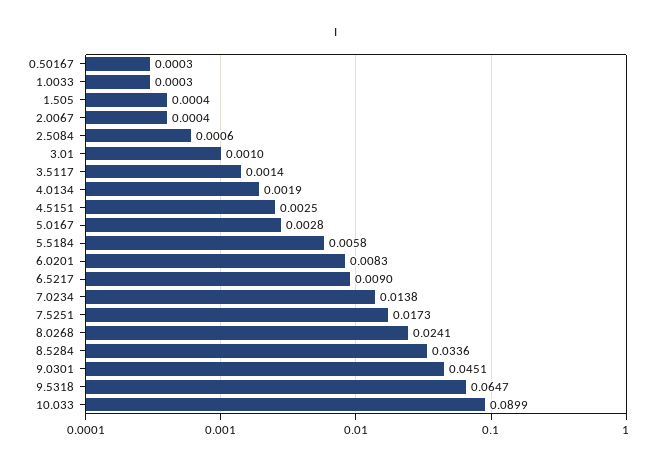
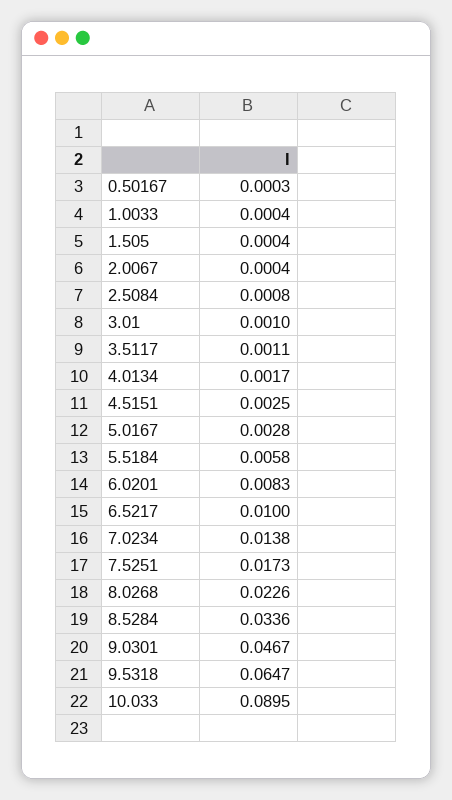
  {
    "0.50167": 0.0003,
-   "1.0033": 0.0003,
+   "1.0033": 0.0004,
    "1.505": 0.0004,
    "2.0067": 0.0004,
-   "2.5084": 0.0006,
+   "2.5084": 0.0008,
    "3.01": 0.001,
-   "3.5117": 0.0014,
+   "3.5117": 0.0011,
-   "4.0134": 0.0019,
+   "4.0134": 0.0017,
    "4.5151": 0.0025,
    "5.0167": 0.0028,
    "5.5184": 0.0058,
    "6.0201": 0.0083,
-   "6.5217": 0.009,
+   "6.5217": 0.01,
    "7.0234": 0.0138,
    "7.5251": 0.0173,
-   "8.0268": 0.0241,
+   "8.0268": 0.0226,
    "8.5284": 0.0336,
-   "9.0301": 0.0451,
+   "9.0301": 0.0467,
    "9.5318": 0.0647,
-   "10.033": 0.0899
+   "10.033": 0.0895
  }

